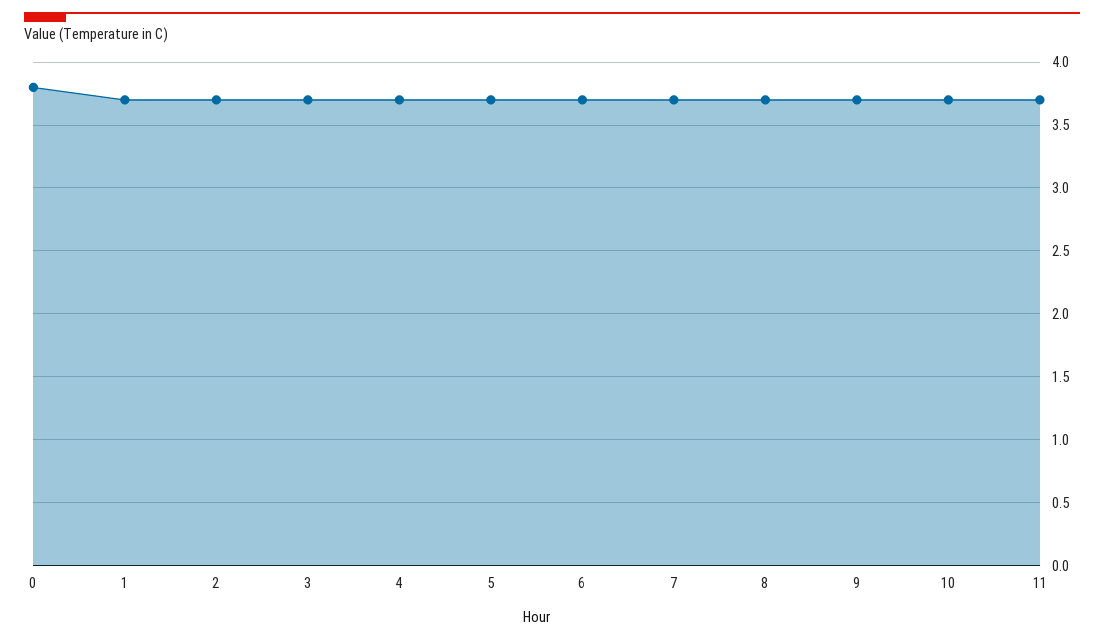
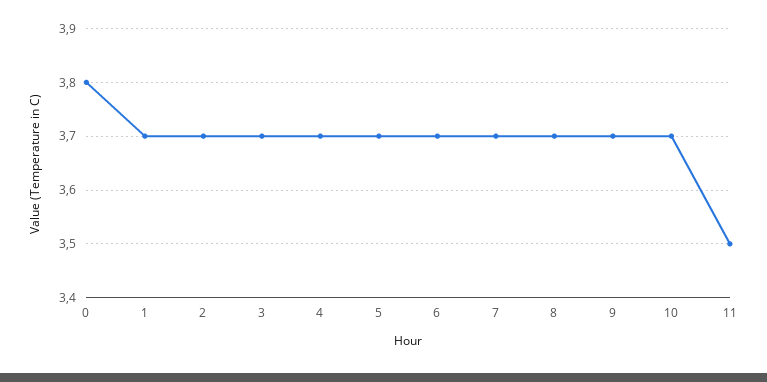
  {
    "0": 3.8,
    "1": 3.7,
    "2": 3.7,
    "3": 3.7,
    "4": 3.7,
    "5": 3.7,
    "6": 3.7,
    "7": 3.7,
    "8": 3.7,
    "9": 3.7,
    "10": 3.7,
-   "11": 3.7
+   "11": 3.5
  }

